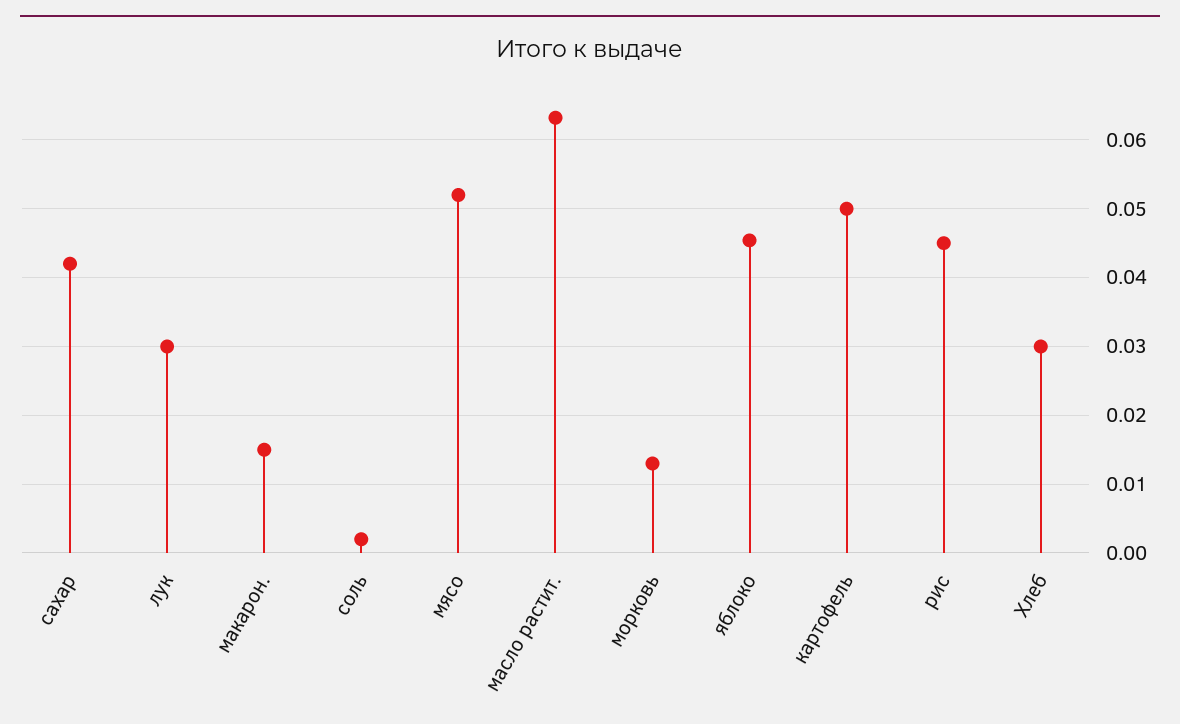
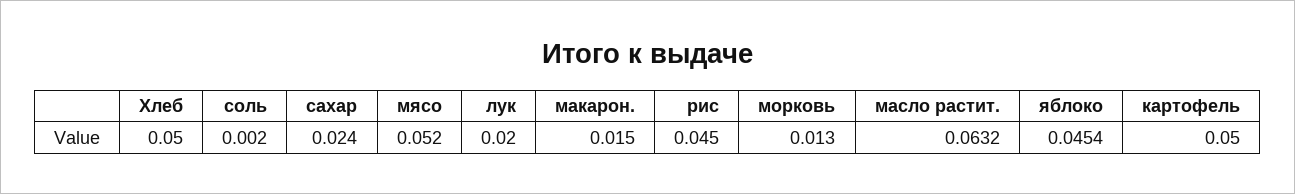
  {
-   "сахар": 0.042,
+   "сахар": 0.024,
-   "лук": 0.03,
+   "лук": 0.02,
    "макарон.": 0.015,
    "соль": 0.002,
    "мясо": 0.052,
    "масло растит.": 0.0632,
    "морковь": 0.013,
    "яблоко": 0.0454,
    "картофель": 0.05,
    "рис": 0.045,
-   "Хлеб": 0.03
+   "Хлеб": 0.05
  }

